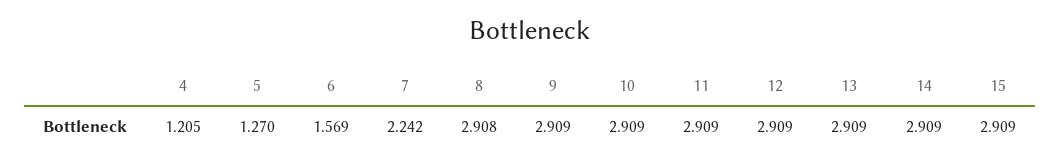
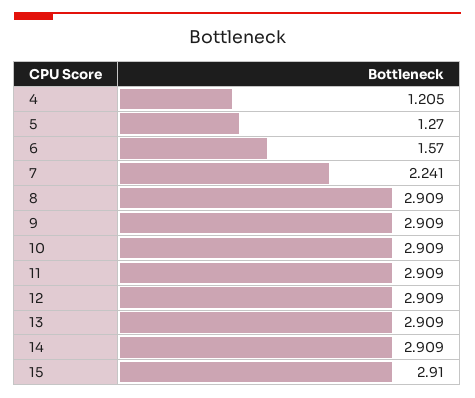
  {
    "4": 1.205,
    "5": 1.27,
-   "6": 1.569,
+   "6": 1.57,
-   "7": 2.242,
+   "7": 2.241,
-   "8": 2.908,
+   "8": 2.909,
    "9": 2.909,
    "10": 2.909,
    "11": 2.909,
    "12": 2.909,
    "13": 2.909,
    "14": 2.909,
-   "15": 2.909
+   "15": 2.91
  }

